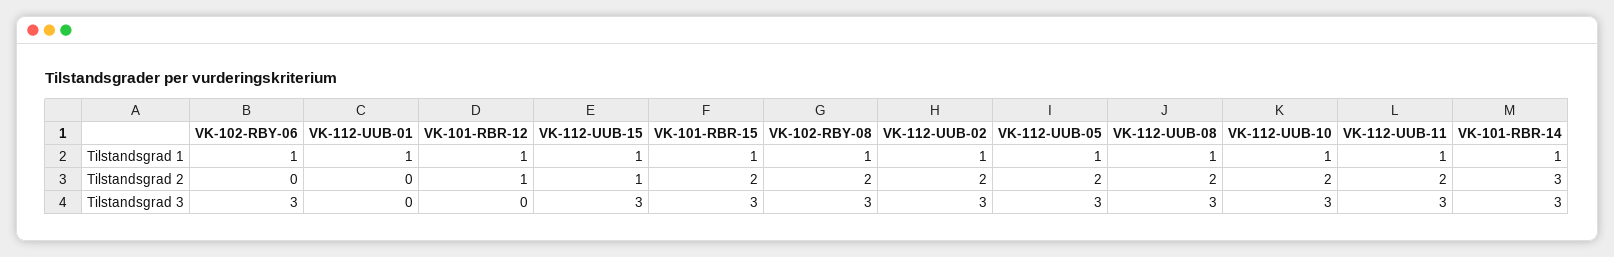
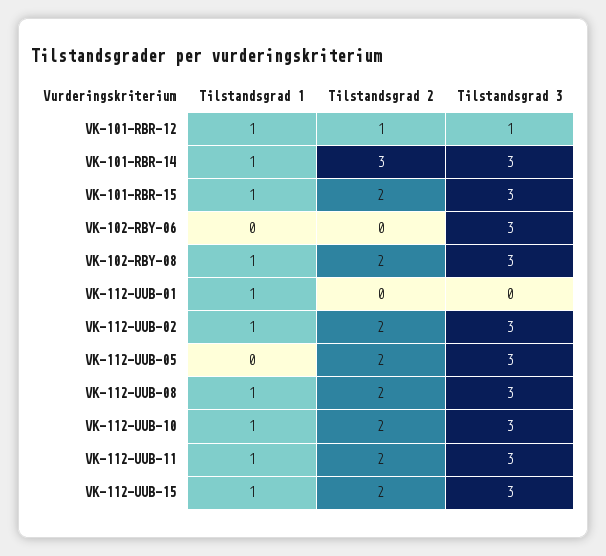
  {
    "VK-102-RBY-06": {
-     "Tilstandsgrad 1": 1,
+     "Tilstandsgrad 1": 0,
      "Tilstandsgrad 2": 0,
      "Tilstandsgrad 3": 3
    },
    "VK-112-UUB-01": {
      "Tilstandsgrad 1": 1,
      "Tilstandsgrad 2": 0,
      "Tilstandsgrad 3": 0
    },
    "VK-101-RBR-12": {
      "Tilstandsgrad 1": 1,
      "Tilstandsgrad 2": 1,
-     "Tilstandsgrad 3": 0
+     "Tilstandsgrad 3": 1
    },
    "VK-112-UUB-15": {
      "Tilstandsgrad 1": 1,
-     "Tilstandsgrad 2": 1,
+     "Tilstandsgrad 2": 2,
      "Tilstandsgrad 3": 3
    },
    "VK-101-RBR-15": {
      "Tilstandsgrad 1": 1,
      "Tilstandsgrad 2": 2,
      "Tilstandsgrad 3": 3
    },
    "VK-102-RBY-08": {
      "Tilstandsgrad 1": 1,
      "Tilstandsgrad 2": 2,
      "Tilstandsgrad 3": 3
    },
    "VK-112-UUB-02": {
      "Tilstandsgrad 1": 1,
      "Tilstandsgrad 2": 2,
      "Tilstandsgrad 3": 3
    },
    "VK-112-UUB-05": {
-     "Tilstandsgrad 1": 1,
+     "Tilstandsgrad 1": 0,
      "Tilstandsgrad 2": 2,
      "Tilstandsgrad 3": 3
    },
    "VK-112-UUB-08": {
      "Tilstandsgrad 1": 1,
      "Tilstandsgrad 2": 2,
      "Tilstandsgrad 3": 3
    },
    "VK-112-UUB-10": {
      "Tilstandsgrad 1": 1,
      "Tilstandsgrad 2": 2,
      "Tilstandsgrad 3": 3
    },
    "VK-112-UUB-11": {
      "Tilstandsgrad 1": 1,
      "Tilstandsgrad 2": 2,
      "Tilstandsgrad 3": 3
    },
    "VK-101-RBR-14": {
      "Tilstandsgrad 1": 1,
      "Tilstandsgrad 2": 3,
      "Tilstandsgrad 3": 3
    }
  }

